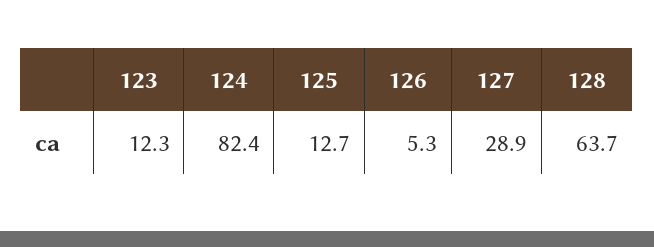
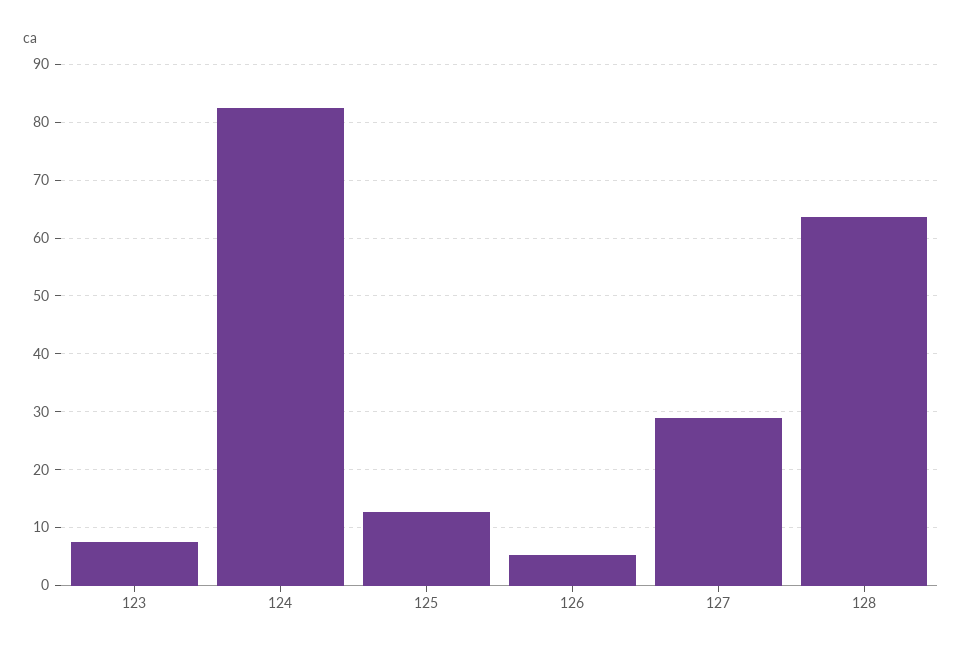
  {
-   "123": 12.3,
+   "123": 8,
    "124": 82.4,
    "125": 12.7,
    "126": 5.3,
    "127": 28.9,
    "128": 63.7
  }

